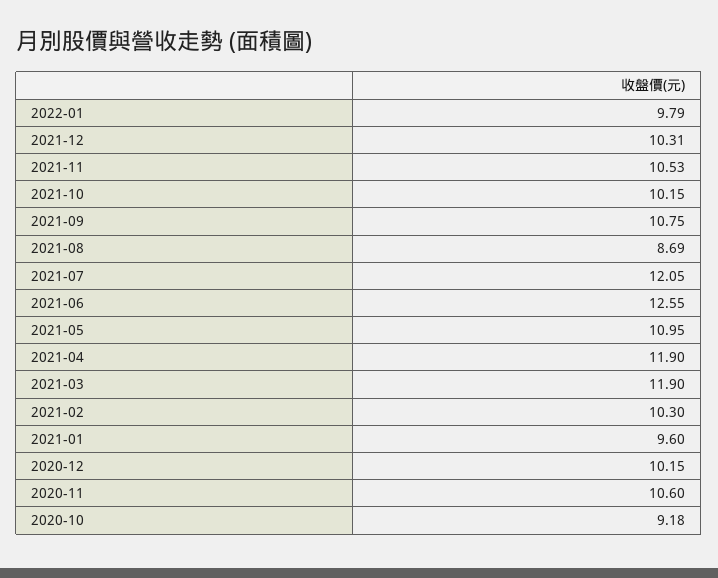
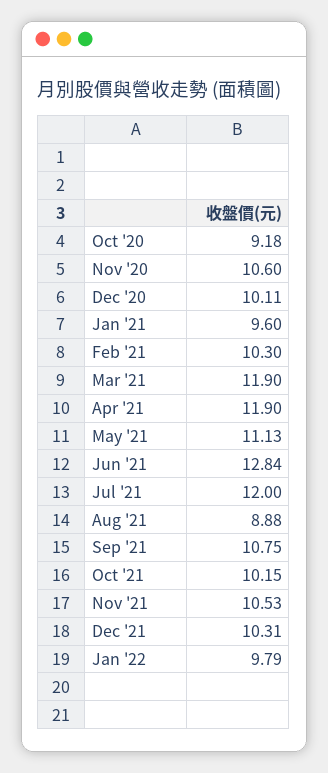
  {
    "2022-01": 9.79,
    "2021-12": 10.31,
    "2021-11": 10.53,
    "2021-10": 10.15,
    "2021-09": 10.75,
-   "2021-08": 8.69,
+   "2021-08": 8.88,
-   "2021-07": 12.05,
+   "2021-07": 12,
-   "2021-06": 12.55,
+   "2021-06": 12.84,
-   "2021-05": 10.95,
+   "2021-05": 11.13,
    "2021-04": 11.9,
    "2021-03": 11.9,
    "2021-02": 10.3,
    "2021-01": 9.6,
-   "2020-12": 10.15,
+   "2020-12": 10.11,
    "2020-11": 10.6,
    "2020-10": 9.18
  }

